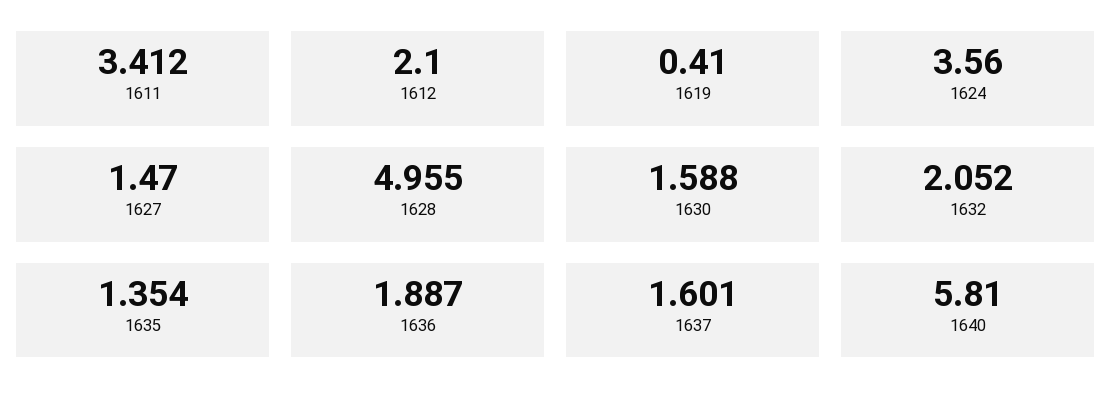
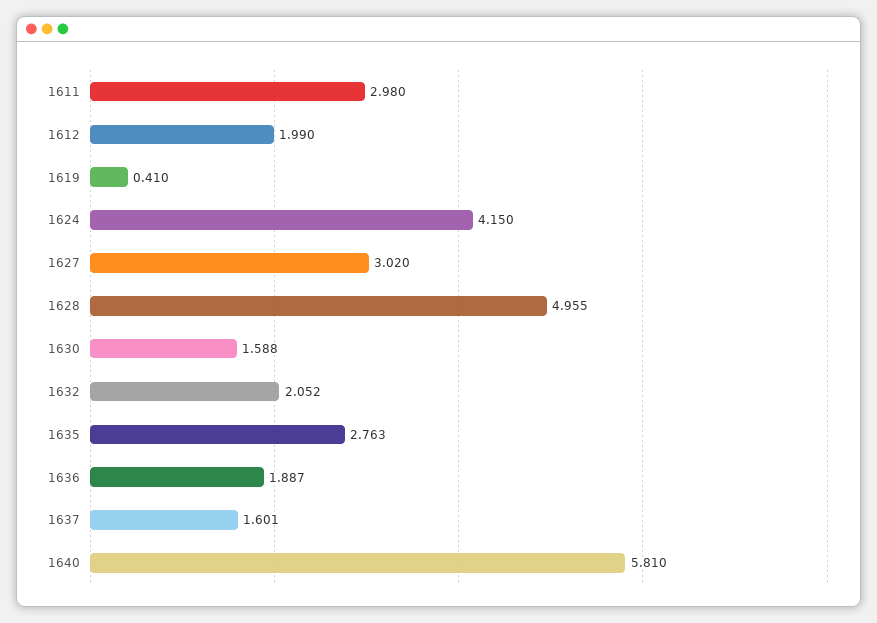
  {
-   "1611": 3.412,
+   "1611": 2.98,
-   "1612": 2.1,
+   "1612": 1.99,
    "1619": 0.41,
-   "1624": 3.56,
+   "1624": 4.15,
-   "1627": 1.47,
+   "1627": 3.02,
    "1628": 4.955,
    "1630": 1.588,
    "1632": 2.052,
-   "1635": 1.354,
+   "1635": 2.763,
    "1636": 1.887,
    "1637": 1.601,
    "1640": 5.81
  }

